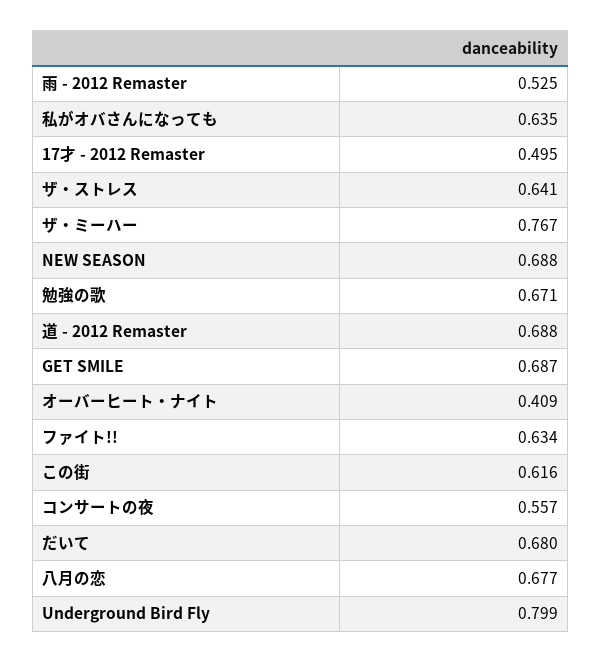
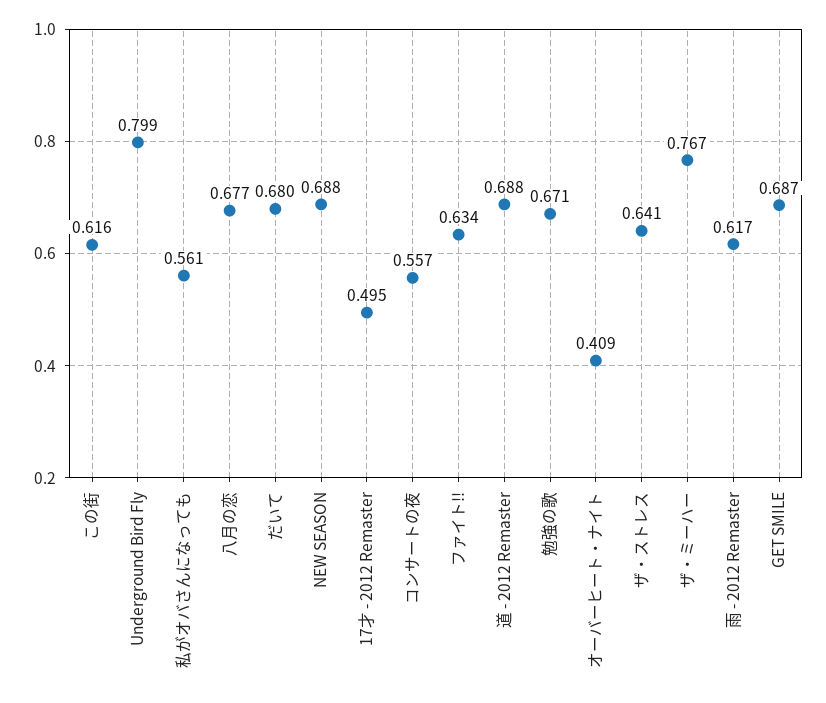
  {
-   "雨 - 2012 Remaster": 0.525,
+   "雨 - 2012 Remaster": 0.617,
-   "私がオバさんになっても": 0.635,
+   "私がオバさんになっても": 0.561,
    "17才 - 2012 Remaster": 0.495,
    "ザ・ストレス": 0.641,
    "ザ・ミーハー": 0.767,
    "NEW SEASON": 0.688,
    "勉強の歌": 0.671,
    "道 - 2012 Remaster": 0.688,
    "GET SMILE": 0.687,
    "オーバーヒート・ナイト": 0.409,
    "ファイト!!": 0.634,
    "この街": 0.616,
    "コンサートの夜": 0.557,
    "だいて": 0.68,
    "八月の恋": 0.677,
    "Underground Bird Fly": 0.799
  }

